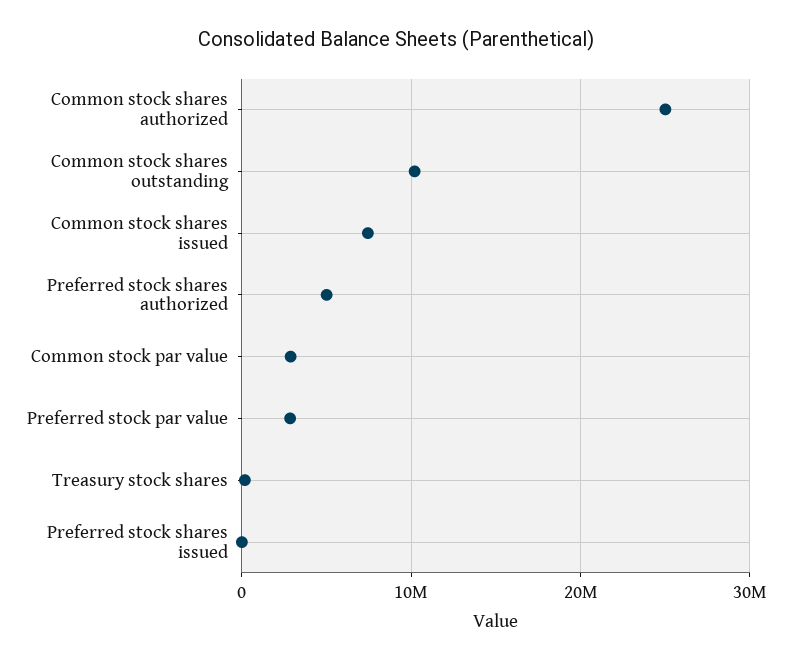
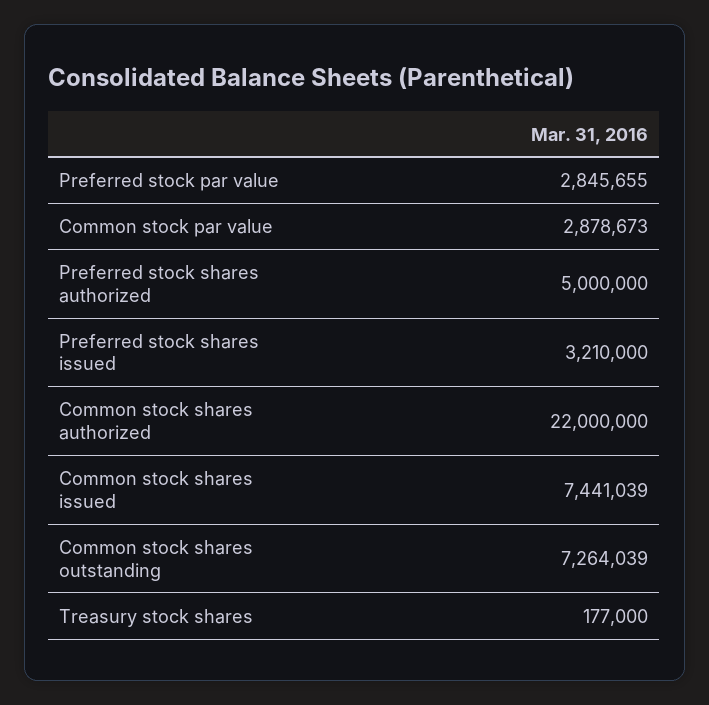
  {
-   "Common stock shares authorized": 25000000,
+   "Common stock shares authorized": 22000000,
-   "Common stock shares outstanding": 10000000,
+   "Common stock shares outstanding": 7264039,
    "Common stock shares issued": 7441039,
    "Preferred stock shares authorized": 5000000,
    "Common stock par value": 2878673,
    "Preferred stock par value": 2845655,
    "Treasury stock shares": 177000,
-   "Preferred stock shares issued": 0
+   "Preferred stock shares issued": 3210000
  }

